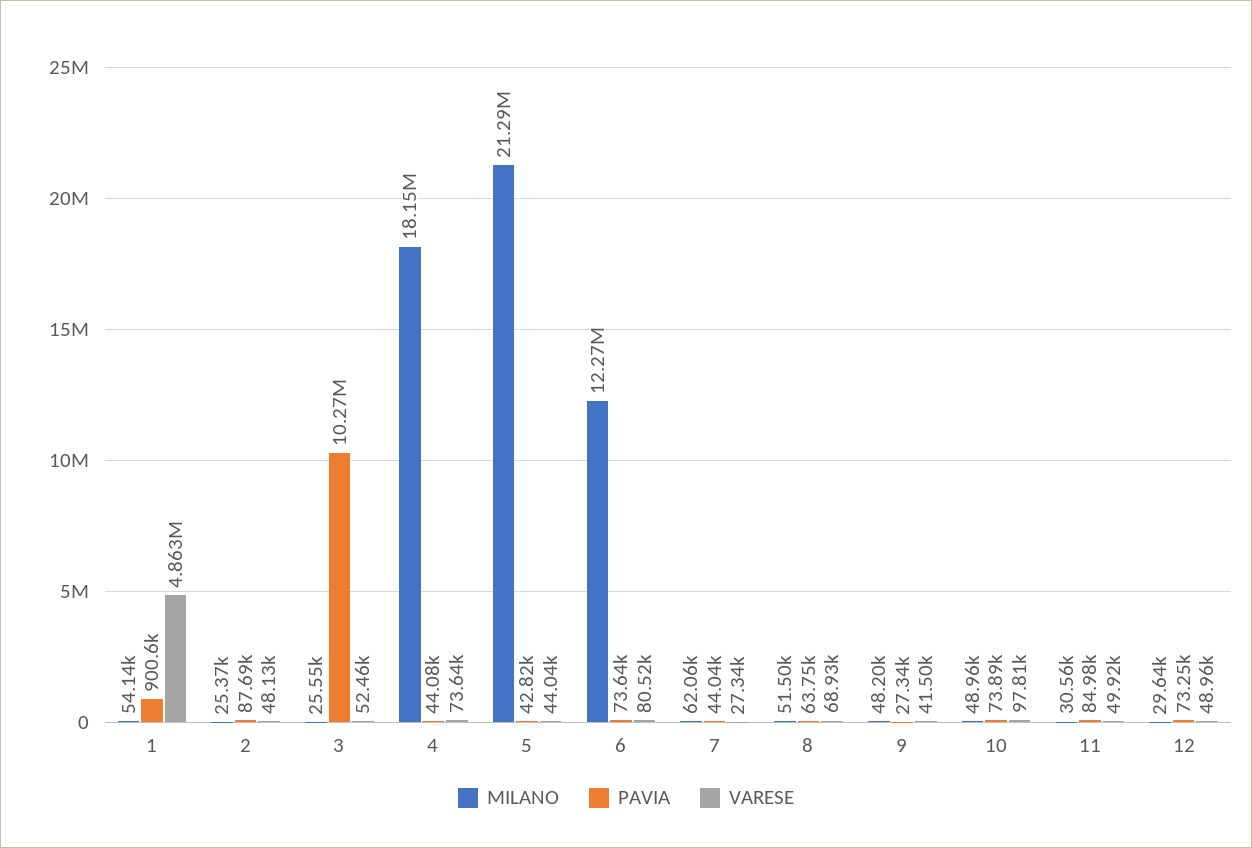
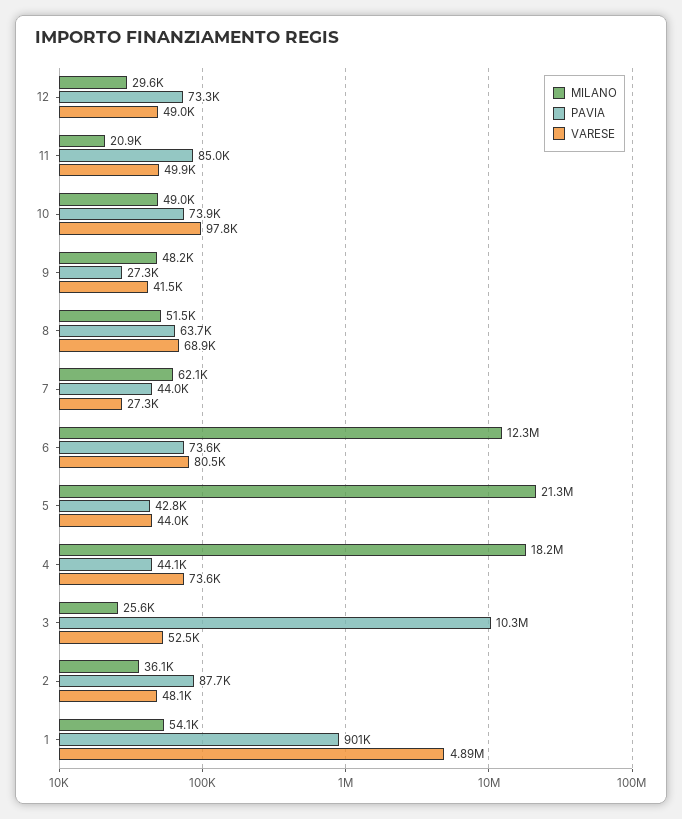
  {
    "MILANO": {
      "1": 54140,
-     "2": 25370,
+     "2": 36100,
      "3": 25550,
      "4": 18150000,
      "5": 21290000,
      "6": 12270000,
      "7": 62060,
      "8": 51500,
      "9": 48200,
      "10": 48960,
-     "11": 30560,
+     "11": 20900,
      "12": 29640
    },
    "PAVIA": {
      "1": 900600,
      "2": 87690,
      "3": 10270000,
      "4": 44080,
      "5": 42820,
      "6": 73640,
      "7": 44040,
      "8": 63750,
      "9": 27340,
      "10": 73890,
      "11": 84980,
      "12": 73250
    },
    "VARESE": {
-     "1": 4863000,
+     "1": 4890000,
      "2": 48130,
      "3": 52460,
      "4": 73640,
      "5": 44040,
      "6": 80520,
      "7": 27340,
      "8": 68930,
      "9": 41500,
      "10": 97810,
      "11": 49920,
      "12": 48960
    }
  }

